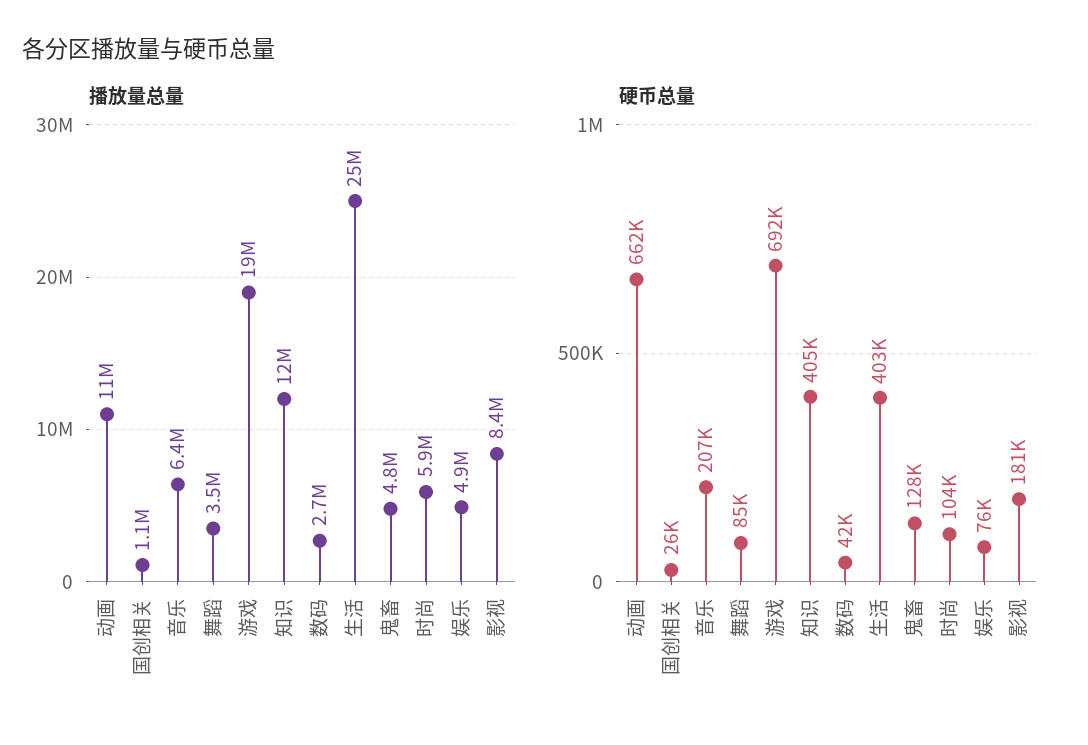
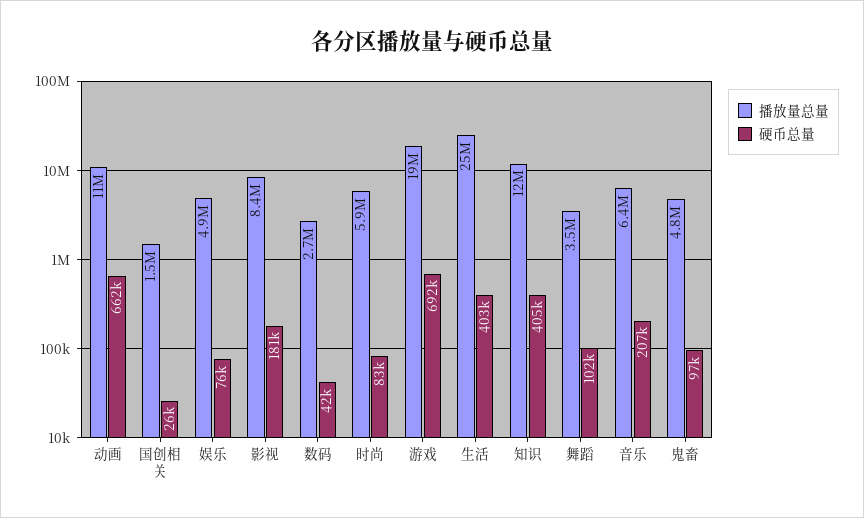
  {
    "播放量总量": {
      "动画": 11000000,
-     "国创相关": 1100000,
+     "国创相关": 1500000,
      "音乐": 6400000,
      "舞蹈": 3500000,
      "游戏": 19000000,
      "知识": 12000000,
      "数码": 2700000,
      "生活": 25000000,
      "鬼畜": 4800000,
      "时尚": 5900000,
      "娱乐": 4900000,
      "影视": 8400000
    },
    "硬币总量": {
      "动画": 662000,
      "国创相关": 26000,
      "音乐": 207000,
-     "舞蹈": 85000,
+     "舞蹈": 102000,
      "游戏": 692000,
      "知识": 405000,
      "数码": 42000,
      "生活": 403000,
-     "鬼畜": 128000,
+     "鬼畜": 97000,
-     "时尚": 104000,
+     "时尚": 83000,
      "娱乐": 76000,
      "影视": 181000
    }
  }

